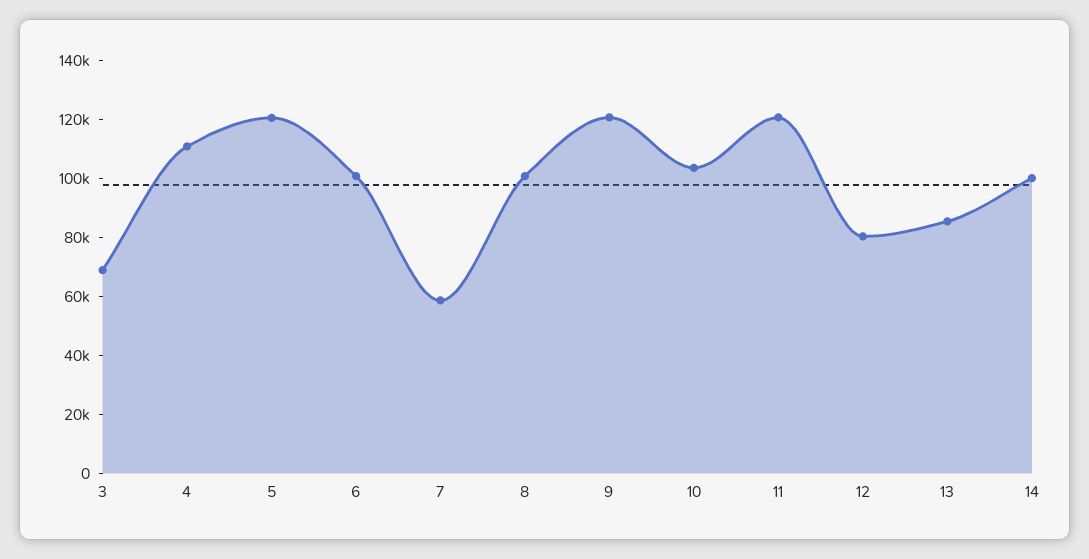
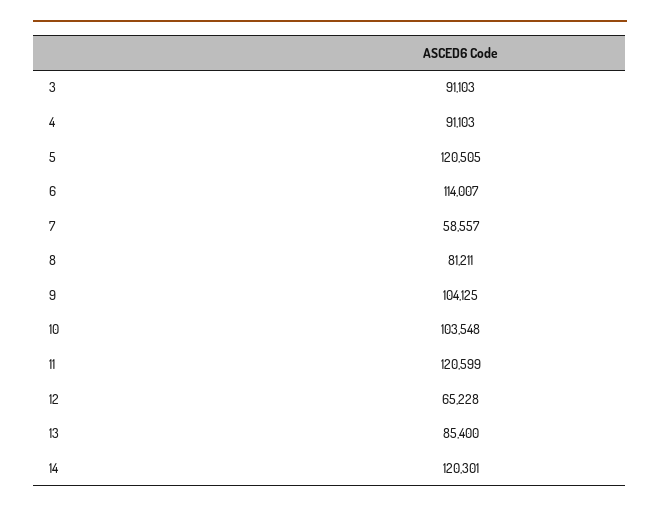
  {
-   "3": 70000,
+   "3": 91103,
-   "4": 110000,
+   "4": 91103,
    "5": 120505,
-   "6": 100000,
+   "6": 114007,
    "7": 58557,
-   "8": 100000,
+   "8": 81211,
-   "9": 120000,
+   "9": 104125,
    "10": 103548,
    "11": 120599,
-   "12": 80000,
+   "12": 65228,
    "13": 85400,
-   "14": 100000
+   "14": 120301
  }

